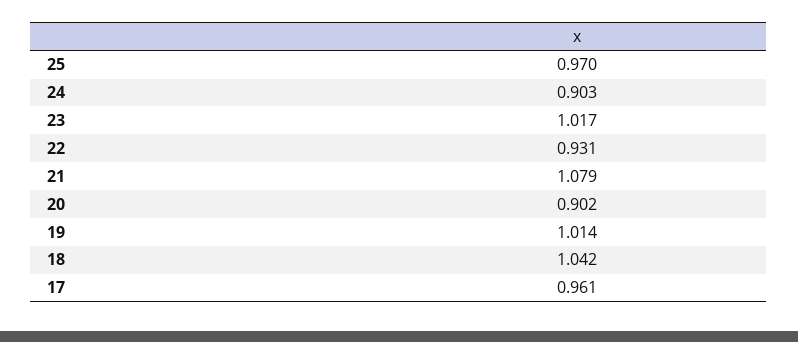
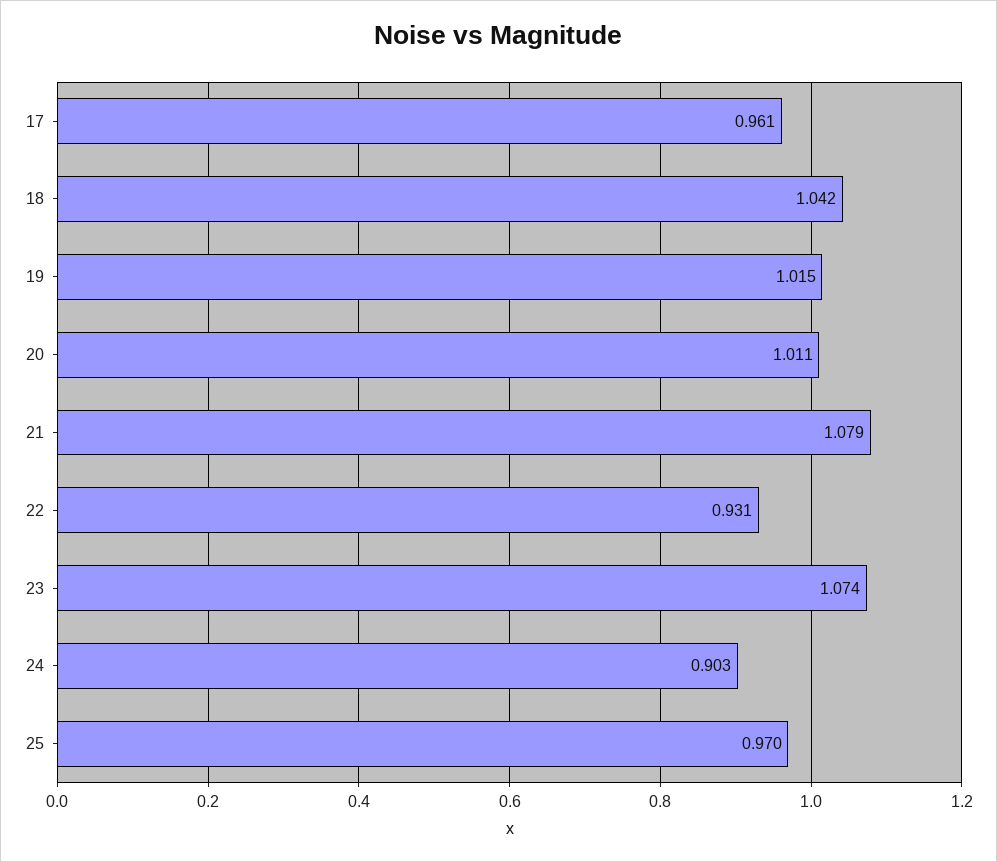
  {
    "25": 0.97,
    "24": 0.903,
-   "23": 1.017,
+   "23": 1.074,
    "22": 0.931,
    "21": 1.079,
-   "20": 0.902,
+   "20": 1.011,
-   "19": 1.014,
+   "19": 1.015,
    "18": 1.042,
    "17": 0.961
  }

